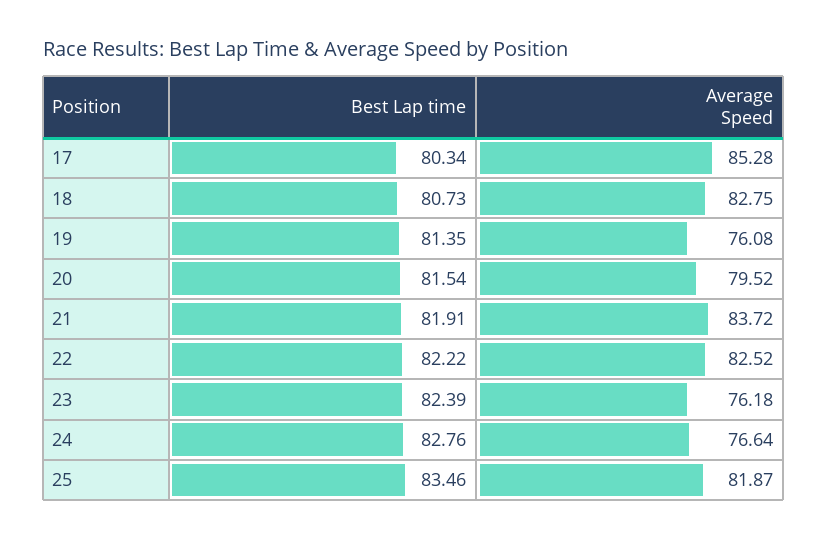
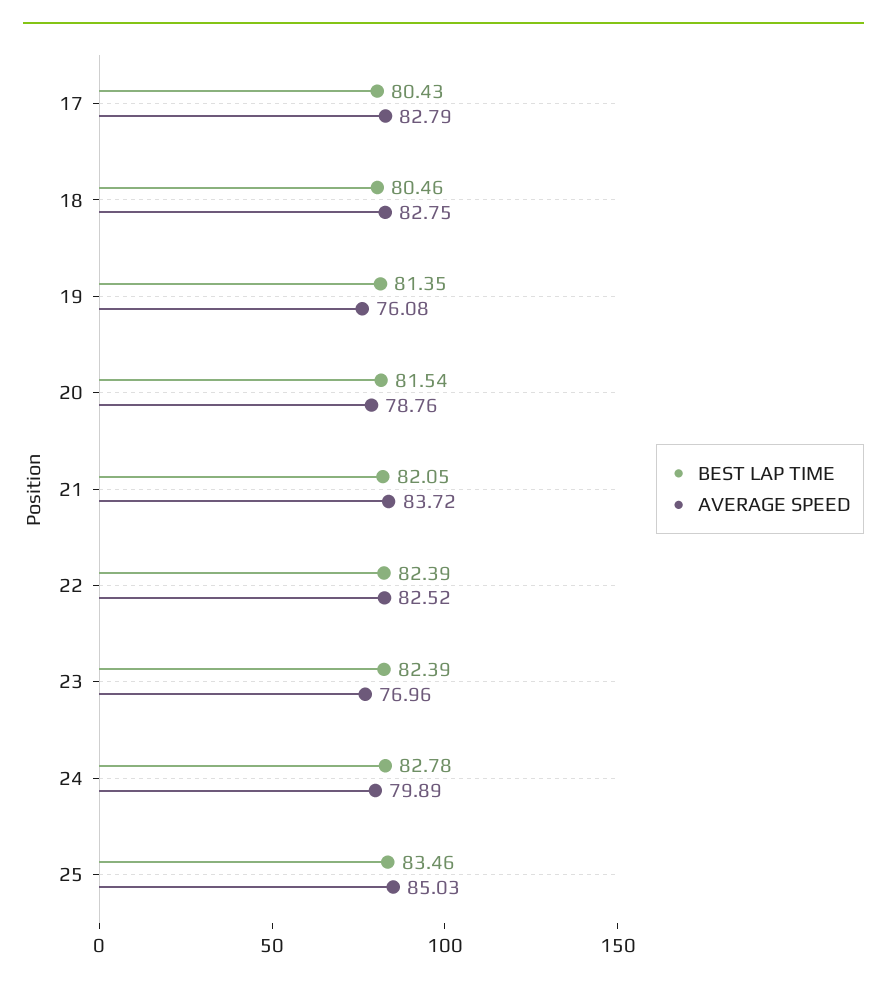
  {
    "Best Lap time": {
-     "17": 80.34,
+     "17": 80.43,
-     "18": 80.73,
+     "18": 80.46,
      "19": 81.35,
      "20": 81.54,
-     "21": 81.91,
+     "21": 82.05,
-     "22": 82.22,
+     "22": 82.39,
      "23": 82.39,
-     "24": 82.76,
+     "24": 82.78,
      "25": 83.46
    },
    "Average Speed": {
-     "17": 85.28,
+     "17": 82.79,
      "18": 82.75,
      "19": 76.08,
-     "20": 79.52,
+     "20": 78.76,
      "21": 83.72,
      "22": 82.52,
-     "23": 76.18,
+     "23": 76.96,
-     "24": 76.64,
+     "24": 79.89,
-     "25": 81.87
+     "25": 85.03
    }
  }

